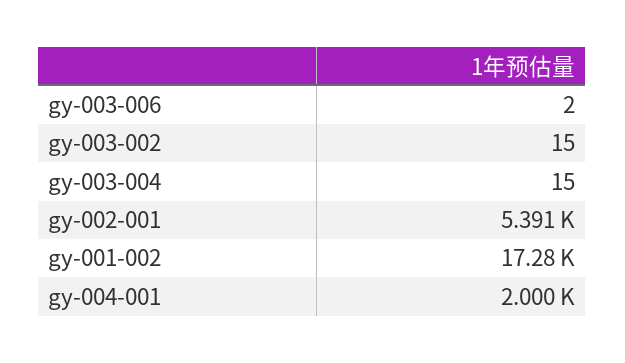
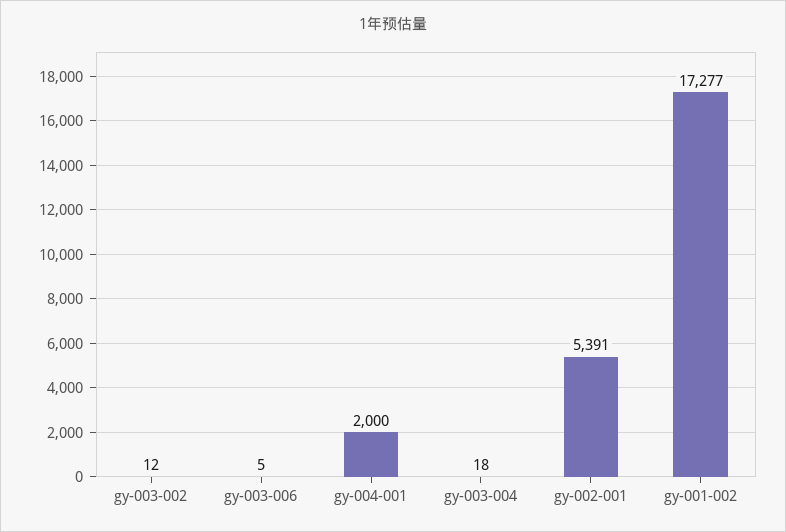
  {
-   "gy-003-006": 2,
+   "gy-003-006": 5,
-   "gy-003-002": 15,
+   "gy-003-002": 12,
-   "gy-003-004": 15,
+   "gy-003-004": 18,
    "gy-002-001": 5391,
    "gy-001-002": 17277,
    "gy-004-001": 2000
  }

